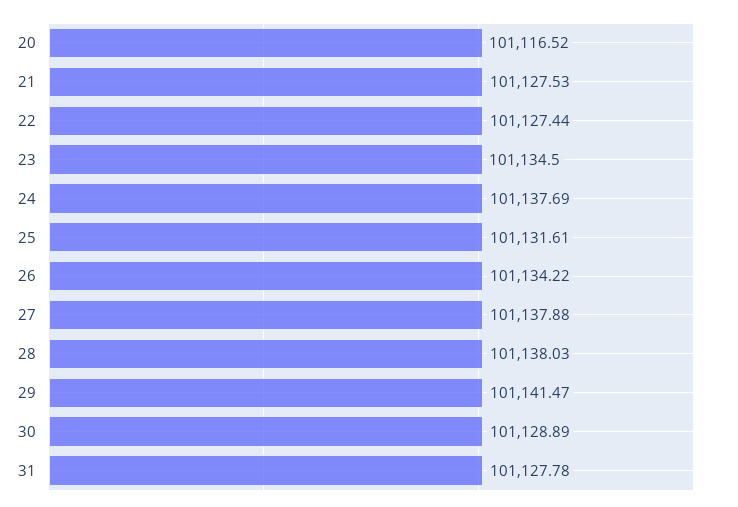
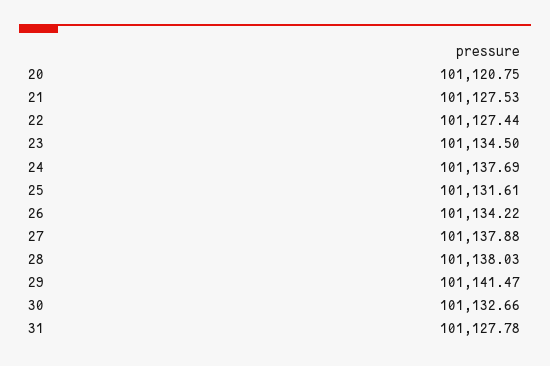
  {
-   "20": 101116.52,
+   "20": 101120.75,
    "21": 101127.53,
    "22": 101127.44,
    "23": 101134.5,
    "24": 101137.69,
    "25": 101131.61,
    "26": 101134.22,
    "27": 101137.88,
    "28": 101138.03,
    "29": 101141.47,
-   "30": 101128.89,
+   "30": 101132.66,
    "31": 101127.78
  }

